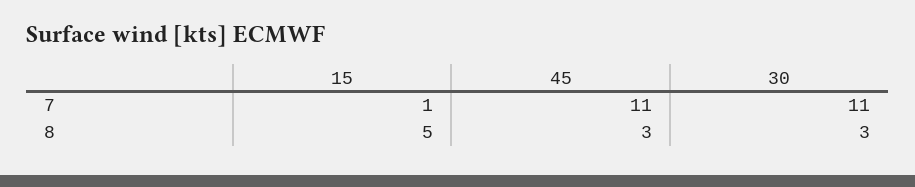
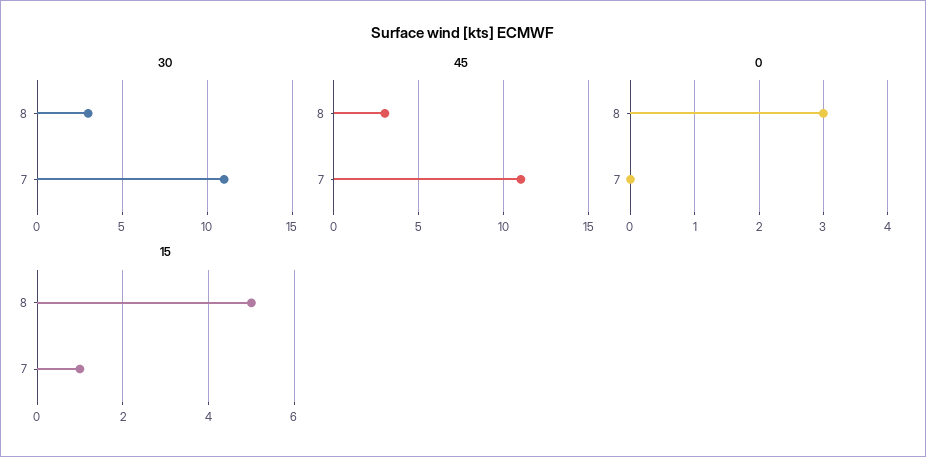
  {
    "15": {
      "7": 1,
      "8": 5
    },
    "45": {
      "7": 11,
      "8": 3
    },
    "30": {
      "7": 11,
      "8": 3
-   }
+   },
+   "0": {
+     "8": 3,
+     "7": 0
+   }
  }

